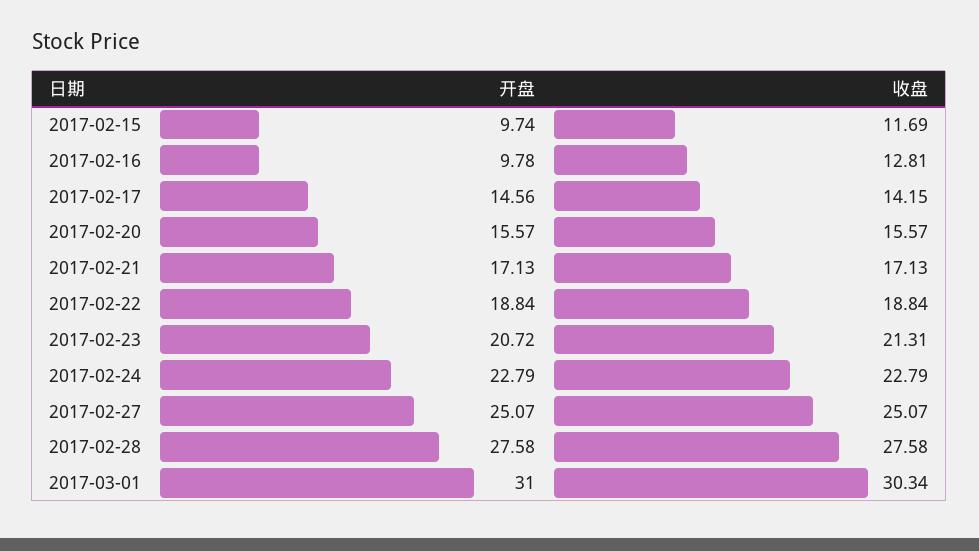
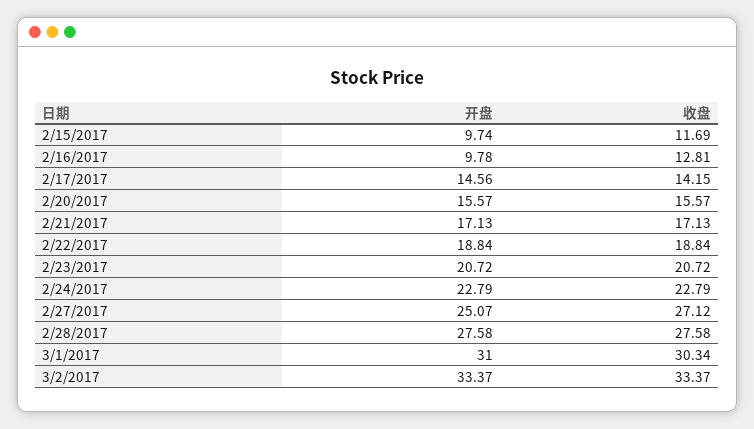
  {
    "开盘": {
      "2017-02-15": 9.74,
      "2017-02-16": 9.78,
      "2017-02-17": 14.56,
      "2017-02-20": 15.57,
      "2017-02-21": 17.13,
      "2017-02-22": 18.84,
      "2017-02-23": 20.72,
      "2017-02-24": 22.79,
      "2017-02-27": 25.07,
      "2017-02-28": 27.58,
-     "2017-03-01": 31
+     "2017-03-01": 31,
+     "3/2/2017": 33.37
    },
    "收盘": {
      "2017-02-15": 11.69,
      "2017-02-16": 12.81,
      "2017-02-17": 14.15,
      "2017-02-20": 15.57,
      "2017-02-21": 17.13,
      "2017-02-22": 18.84,
-     "2017-02-23": 21.31,
+     "2017-02-23": 20.72,
      "2017-02-24": 22.79,
-     "2017-02-27": 25.07,
+     "2017-02-27": 27.12,
      "2017-02-28": 27.58,
-     "2017-03-01": 30.34
+     "2017-03-01": 30.34,
+     "3/2/2017": 33.37
    }
  }

